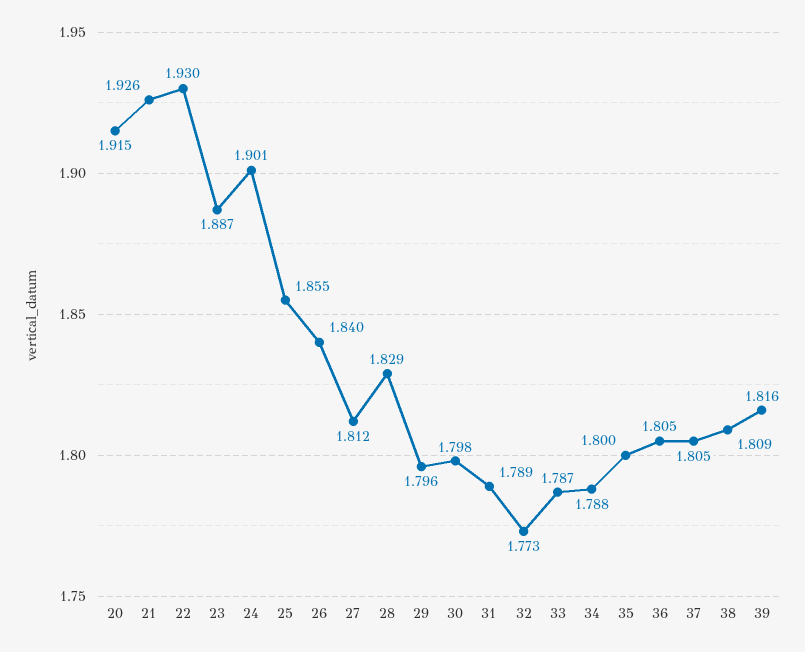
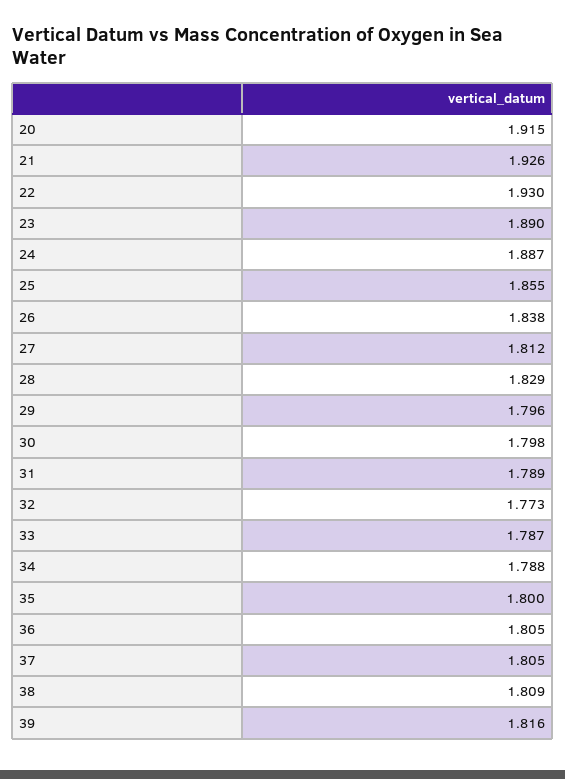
  {
    "20": 1.915,
    "21": 1.926,
    "22": 1.93,
-   "23": 1.887,
+   "23": 1.89,
-   "24": 1.901,
+   "24": 1.887,
    "25": 1.855,
-   "26": 1.84,
+   "26": 1.838,
    "27": 1.812,
    "28": 1.829,
    "29": 1.796,
    "30": 1.798,
    "31": 1.789,
    "32": 1.773,
    "33": 1.787,
    "34": 1.788,
    "35": 1.8,
    "36": 1.805,
    "37": 1.805,
    "38": 1.809,
    "39": 1.816
  }

